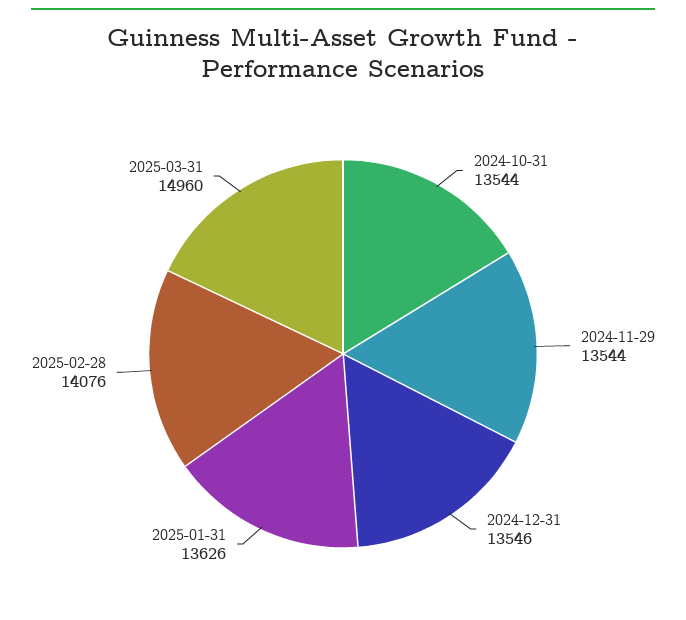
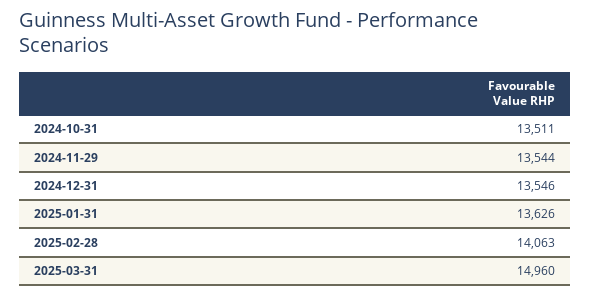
  {
-   "2024-10-31": 13544,
+   "2024-10-31": 13511,
    "2024-11-29": 13544,
    "2024-12-31": 13546,
    "2025-01-31": 13626,
-   "2025-02-28": 14076,
+   "2025-02-28": 14063,
    "2025-03-31": 14960
  }

